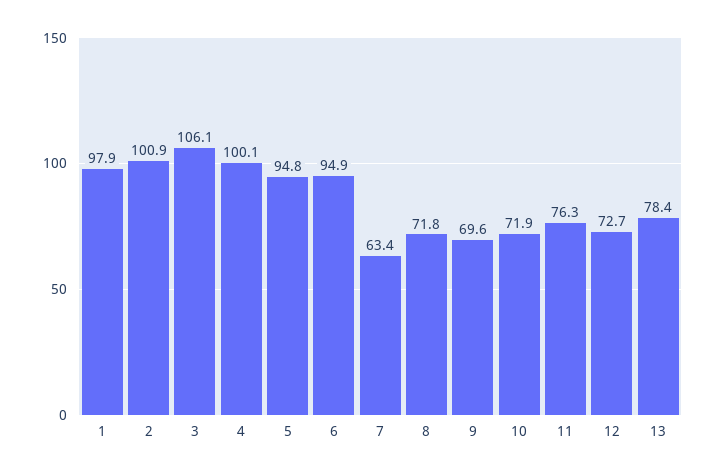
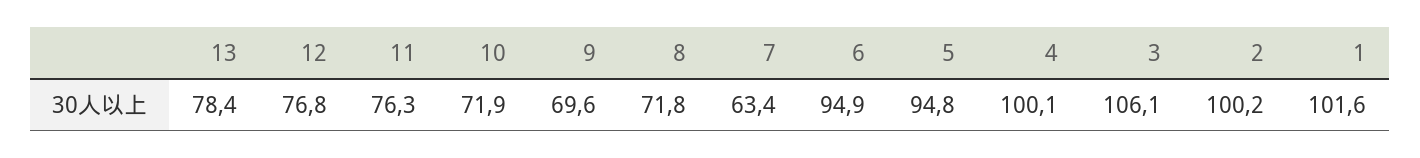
  {
-   "1": 97.9,
+   "1": 101.6,
-   "2": 100.9,
+   "2": 100.2,
    "3": 106.1,
    "4": 100.1,
    "5": 94.8,
    "6": 94.9,
    "7": 63.4,
    "8": 71.8,
    "9": 69.6,
    "10": 71.9,
    "11": 76.3,
-   "12": 72.7,
+   "12": 76.8,
    "13": 78.4
  }

